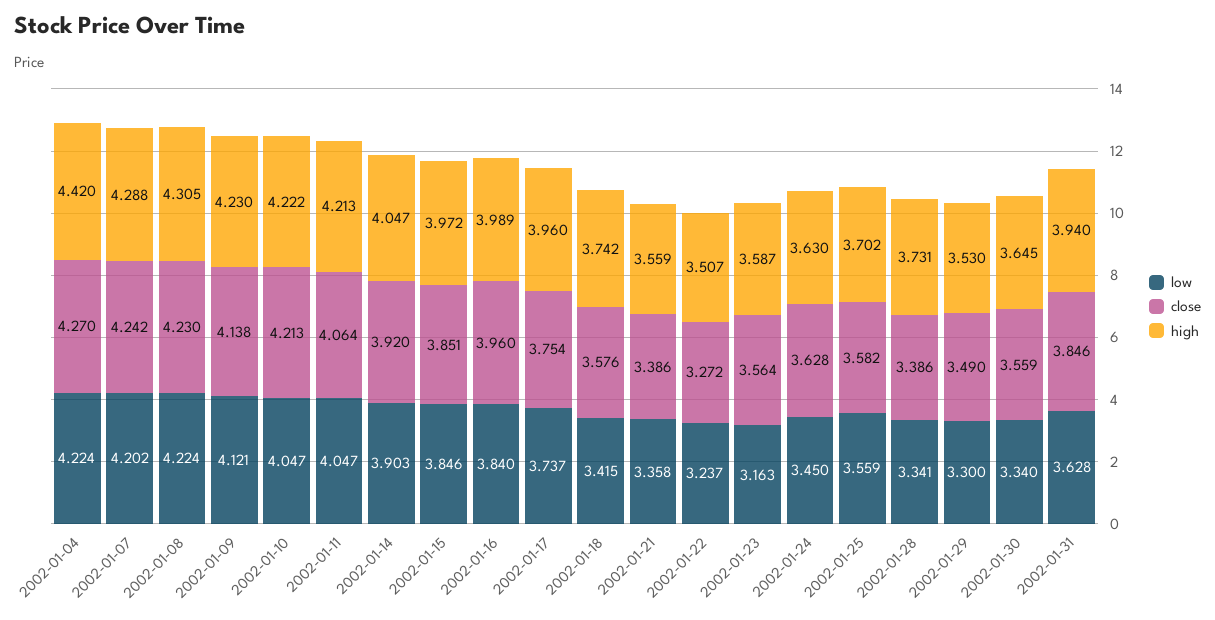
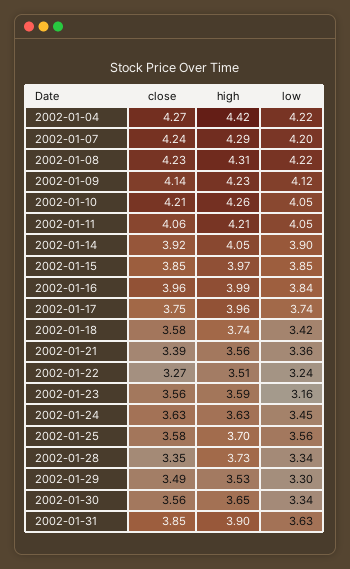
  {
    "low": {
      "2002-01-04": 4.224,
      "2002-01-07": 4.202,
      "2002-01-08": 4.224,
      "2002-01-09": 4.121,
      "2002-01-10": 4.047,
      "2002-01-11": 4.047,
      "2002-01-14": 3.903,
      "2002-01-15": 3.846,
      "2002-01-16": 3.84,
      "2002-01-17": 3.737,
      "2002-01-18": 3.415,
      "2002-01-21": 3.358,
      "2002-01-22": 3.237,
      "2002-01-23": 3.163,
      "2002-01-24": 3.45,
      "2002-01-25": 3.559,
      "2002-01-28": 3.341,
      "2002-01-29": 3.3,
      "2002-01-30": 3.34,
      "2002-01-31": 3.628
    },
    "close": {
      "2002-01-04": 4.27,
      "2002-01-07": 4.242,
      "2002-01-08": 4.23,
      "2002-01-09": 4.138,
      "2002-01-10": 4.213,
      "2002-01-11": 4.064,
      "2002-01-14": 3.92,
      "2002-01-15": 3.851,
      "2002-01-16": 3.96,
      "2002-01-17": 3.754,
      "2002-01-18": 3.576,
      "2002-01-21": 3.386,
      "2002-01-22": 3.272,
      "2002-01-23": 3.564,
      "2002-01-24": 3.628,
      "2002-01-25": 3.582,
-     "2002-01-28": 3.386,
+     "2002-01-28": 3.35,
      "2002-01-29": 3.49,
      "2002-01-30": 3.559,
      "2002-01-31": 3.846
    },
    "high": {
      "2002-01-04": 4.42,
      "2002-01-07": 4.288,
      "2002-01-08": 4.305,
      "2002-01-09": 4.23,
-     "2002-01-10": 4.222,
+     "2002-01-10": 4.26,
      "2002-01-11": 4.213,
      "2002-01-14": 4.047,
      "2002-01-15": 3.972,
      "2002-01-16": 3.989,
      "2002-01-17": 3.96,
      "2002-01-18": 3.742,
      "2002-01-21": 3.559,
      "2002-01-22": 3.507,
      "2002-01-23": 3.587,
      "2002-01-24": 3.63,
      "2002-01-25": 3.702,
      "2002-01-28": 3.731,
      "2002-01-29": 3.53,
      "2002-01-30": 3.645,
-     "2002-01-31": 3.94
+     "2002-01-31": 3.9
    }
  }

